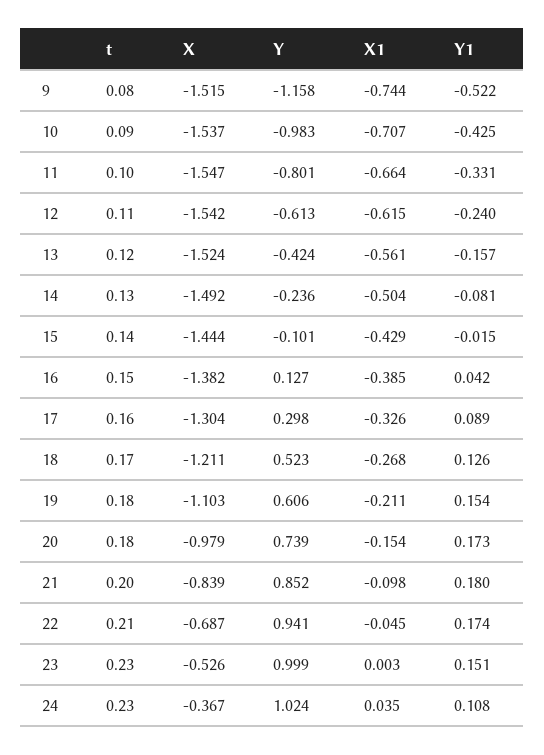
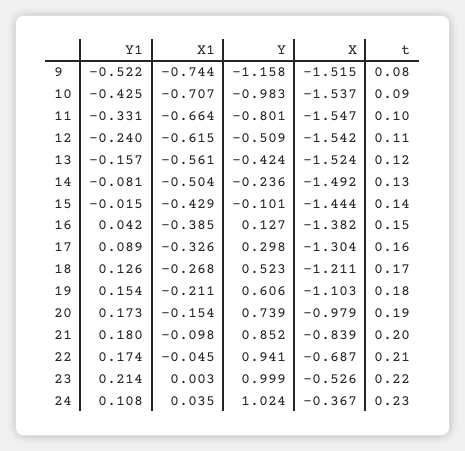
  {
    "t": {
      "9": 0.08,
      "10": 0.09,
      "11": 0.1,
      "12": 0.11,
      "13": 0.12,
      "14": 0.13,
      "15": 0.14,
      "16": 0.15,
      "17": 0.16,
      "18": 0.17,
      "19": 0.18,
-     "20": 0.18,
+     "20": 0.19,
      "21": 0.2,
      "22": 0.21,
-     "23": 0.23,
+     "23": 0.22,
      "24": 0.23
    },
    "X": {
      "9": -1.515,
      "10": -1.537,
      "11": -1.547,
      "12": -1.542,
      "13": -1.524,
      "14": -1.492,
      "15": -1.444,
      "16": -1.382,
      "17": -1.304,
      "18": -1.211,
      "19": -1.103,
      "20": -0.979,
      "21": -0.839,
      "22": -0.687,
      "23": -0.526,
      "24": -0.367
    },
    "Y": {
      "9": -1.158,
      "10": -0.983,
      "11": -0.801,
-     "12": -0.613,
+     "12": -0.509,
      "13": -0.424,
      "14": -0.236,
      "15": -0.101,
      "16": 0.127,
      "17": 0.298,
      "18": 0.523,
      "19": 0.606,
      "20": 0.739,
      "21": 0.852,
      "22": 0.941,
      "23": 0.999,
      "24": 1.024
    },
    "X1": {
      "9": -0.744,
      "10": -0.707,
      "11": -0.664,
      "12": -0.615,
      "13": -0.561,
      "14": -0.504,
      "15": -0.429,
      "16": -0.385,
      "17": -0.326,
      "18": -0.268,
      "19": -0.211,
      "20": -0.154,
      "21": -0.098,
      "22": -0.045,
      "23": 0.003,
      "24": 0.035
    },
    "Y1": {
      "9": -0.522,
      "10": -0.425,
      "11": -0.331,
      "12": -0.24,
      "13": -0.157,
      "14": -0.081,
      "15": -0.015,
      "16": 0.042,
      "17": 0.089,
      "18": 0.126,
      "19": 0.154,
      "20": 0.173,
      "21": 0.18,
      "22": 0.174,
-     "23": 0.151,
+     "23": 0.214,
      "24": 0.108
    }
  }

